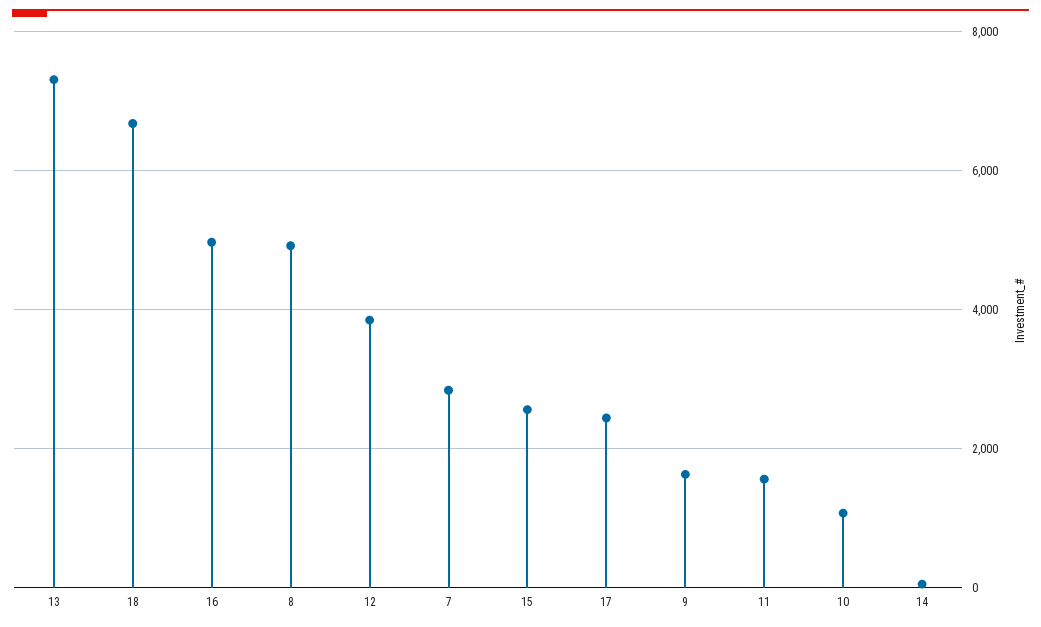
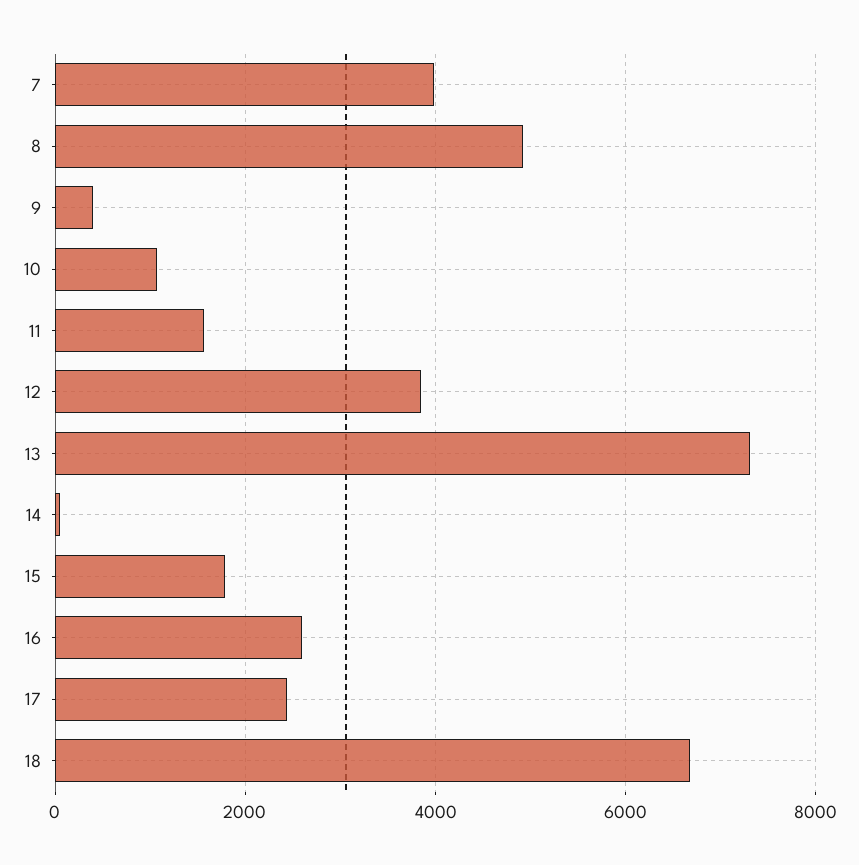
  {
    "13": 7400,
    "18": 6600,
-   "16": 5000,
+   "16": 2600,
    "8": 5000,
    "12": 3800,
-   "7": 2800,
+   "7": 4000,
-   "15": 2600,
+   "15": 1800,
    "17": 2400,
-   "9": 1600,
+   "9": 400,
    "11": 1600,
    "10": 1000,
    "14": 0
  }

